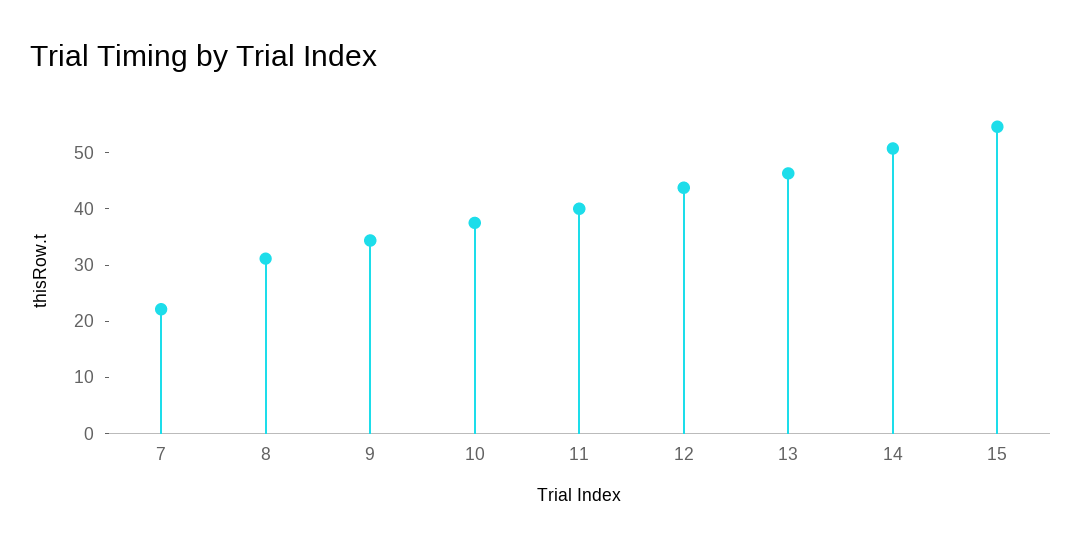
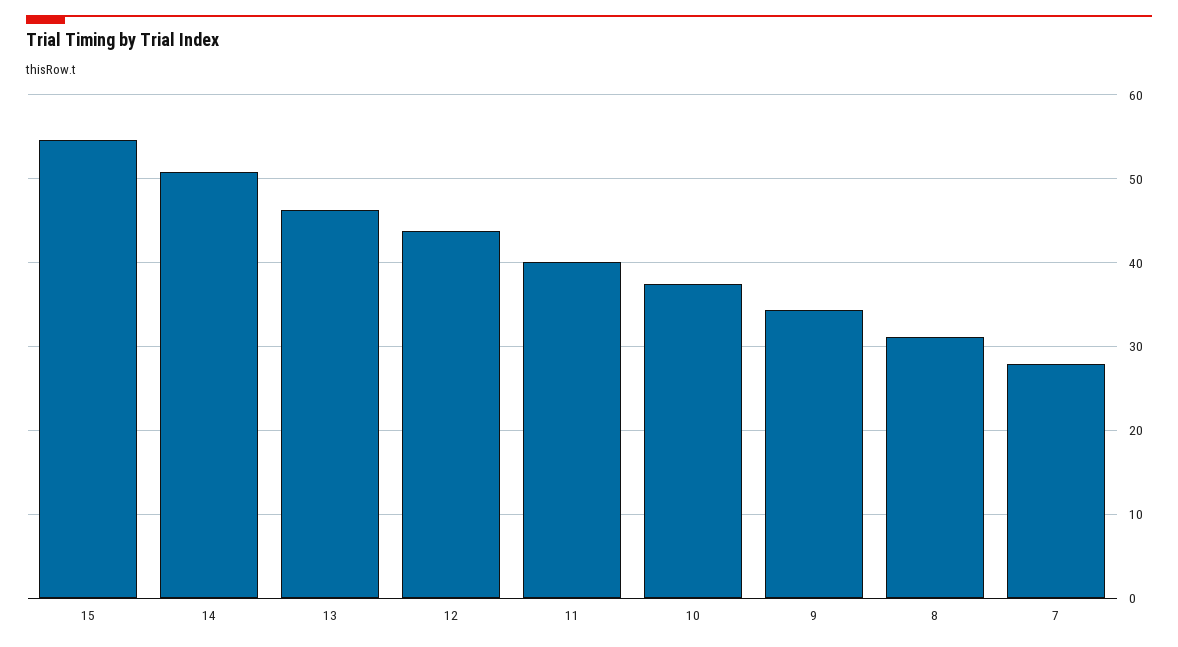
  {
-   "7": 22,
+   "7": 28,
    "8": 31,
    "9": 34,
    "10": 38,
    "11": 40,
    "12": 44,
    "13": 46,
    "14": 51,
    "15": 55
  }

